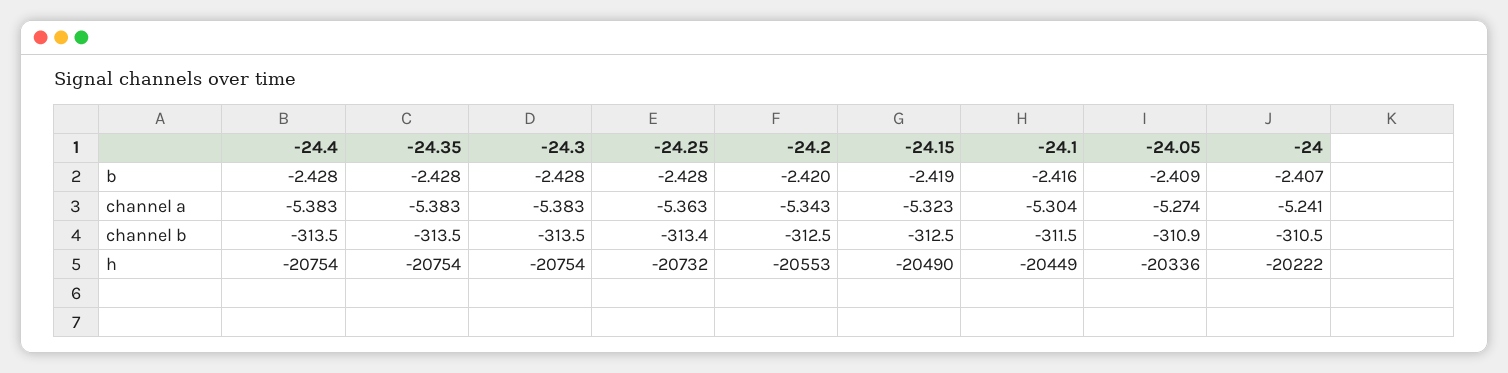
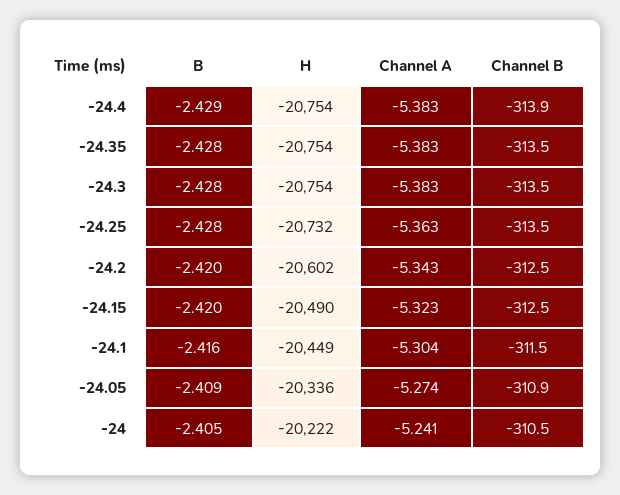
  {
    "-24.4": {
-     "b": -2.428,
+     "b": -2.429,
      "channel a": -5.383,
-     "channel b": -313.5,
+     "channel b": -313.9,
      "h": -20754
    },
    "-24.35": {
      "b": -2.428,
      "channel a": -5.383,
      "channel b": -313.5,
      "h": -20754
    },
    "-24.3": {
      "b": -2.428,
      "channel a": -5.383,
      "channel b": -313.5,
      "h": -20754
    },
    "-24.25": {
      "b": -2.428,
      "channel a": -5.363,
-     "channel b": -313.4,
+     "channel b": -313.5,
      "h": -20732
    },
    "-24.2": {
      "b": -2.42,
      "channel a": -5.343,
      "channel b": -312.5,
-     "h": -20553
+     "h": -20602
    },
    "-24.15": {
-     "b": -2.419,
+     "b": -2.42,
      "channel a": -5.323,
      "channel b": -312.5,
      "h": -20490
    },
    "-24.1": {
      "b": -2.416,
      "channel a": -5.304,
      "channel b": -311.5,
      "h": -20449
    },
    "-24.05": {
      "b": -2.409,
      "channel a": -5.274,
      "channel b": -310.9,
      "h": -20336
    },
    "-24": {
-     "b": -2.407,
+     "b": -2.405,
      "channel a": -5.241,
      "channel b": -310.5,
      "h": -20222
    }
  }

